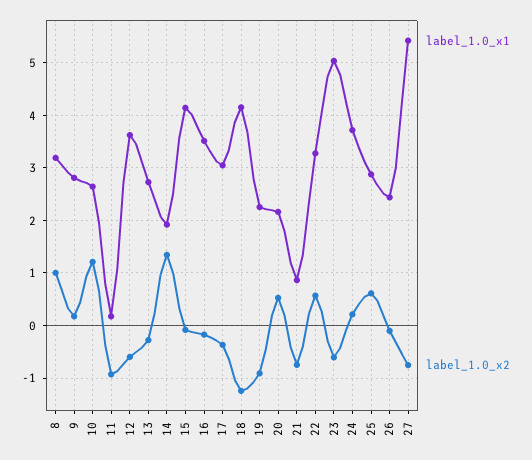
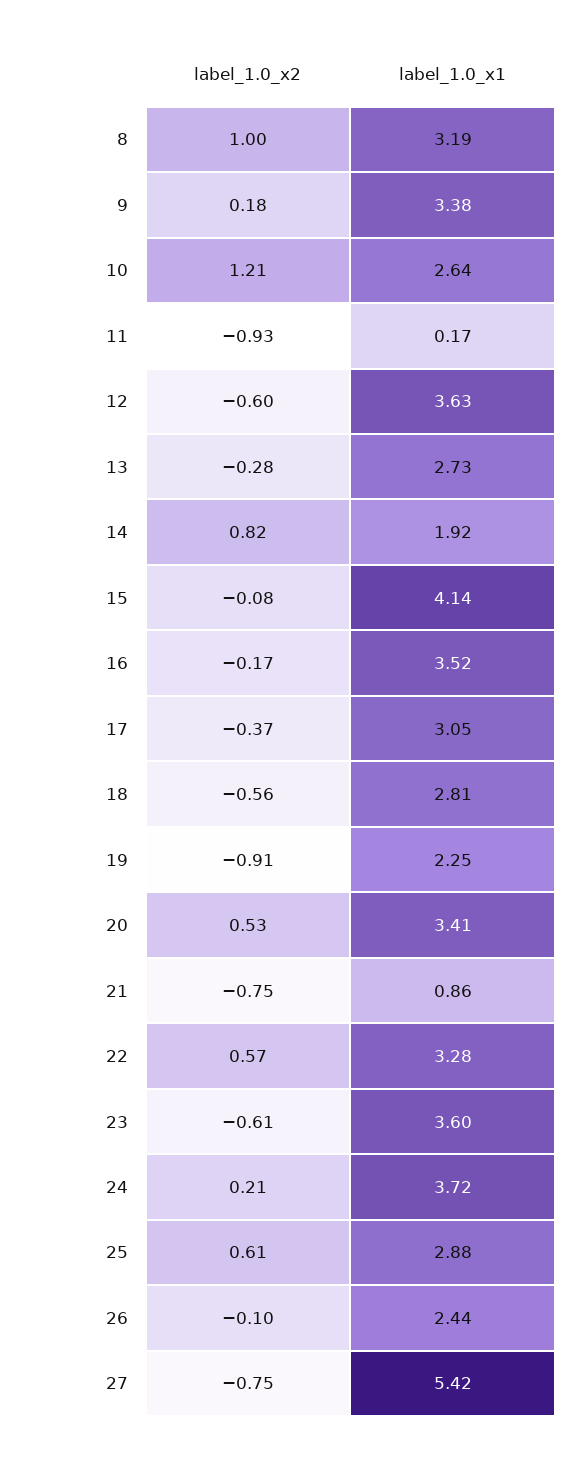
  {
    "label_1.0_x1": {
      "8": 3.19,
-     "9": 2.8,
+     "9": 3.38,
      "10": 2.64,
      "11": 0.17,
      "12": 3.63,
      "13": 2.73,
      "14": 1.92,
      "15": 4.14,
      "16": 3.52,
      "17": 3.05,
-     "18": 4.2,
+     "18": 2.81,
      "19": 2.25,
-     "20": 2.2,
+     "20": 3.41,
      "21": 0.86,
      "22": 3.28,
-     "23": 5,
+     "23": 3.6,
      "24": 3.72,
      "25": 2.88,
      "26": 2.44,
      "27": 5.42
    },
    "label_1.0_x2": {
      "8": 1,
      "9": 0.18,
      "10": 1.21,
      "11": -0.93,
      "12": -0.6,
      "13": -0.28,
-     "14": 1.4,
+     "14": 0.82,
      "15": -0.08,
      "16": -0.17,
      "17": -0.37,
-     "18": -1.2,
+     "18": -0.56,
      "19": -0.91,
      "20": 0.53,
      "21": -0.75,
      "22": 0.57,
      "23": -0.61,
      "24": 0.21,
      "25": 0.61,
      "26": -0.1,
      "27": -0.75
    }
  }

